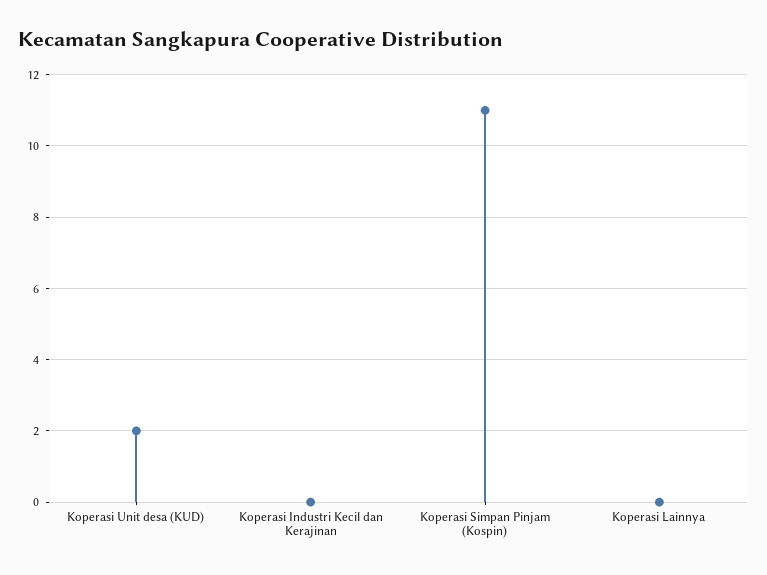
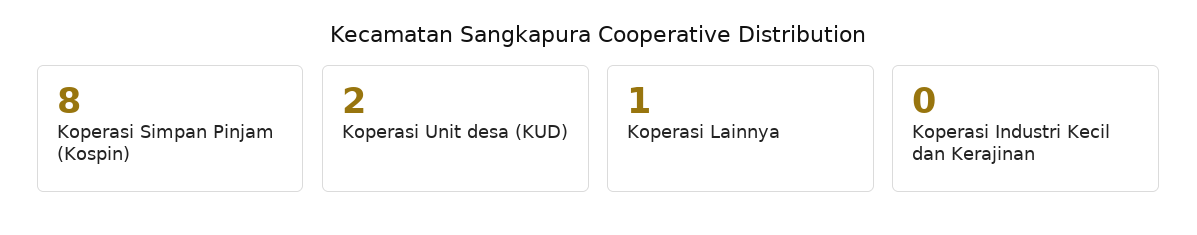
  {
    "Koperasi Unit desa (KUD)": 2,
    "Koperasi Industri Kecil dan Kerajinan": 0,
-   "Koperasi Simpan Pinjam (Kospin)": 11,
+   "Koperasi Simpan Pinjam (Kospin)": 8,
-   "Koperasi Lainnya": 0
+   "Koperasi Lainnya": 1
  }

